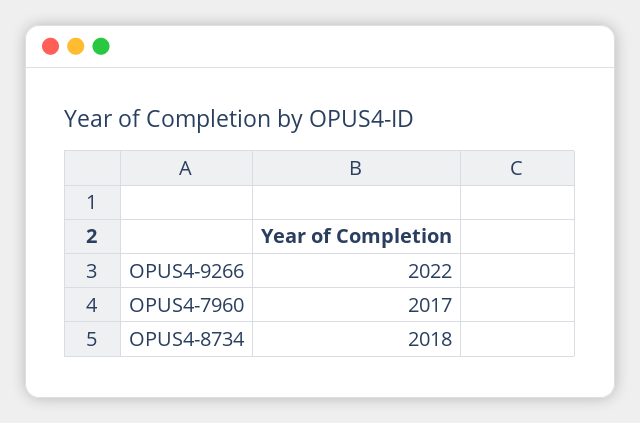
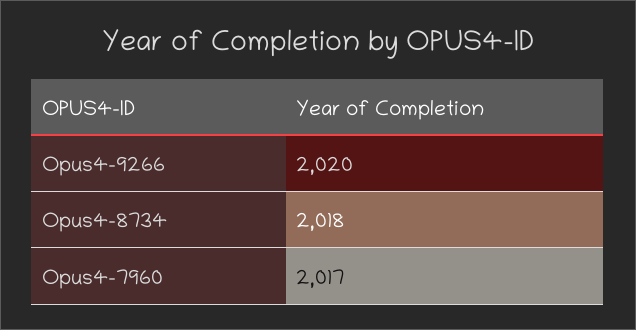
  {
-   "OPUS4-9266": 2022,
+   "OPUS4-9266": 2020,
    "OPUS4-7960": 2017,
    "OPUS4-8734": 2018
  }

